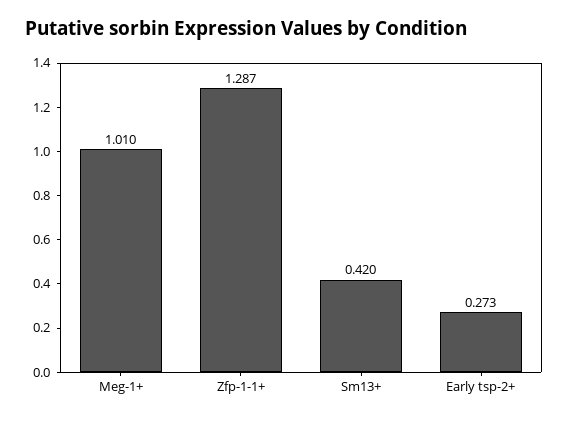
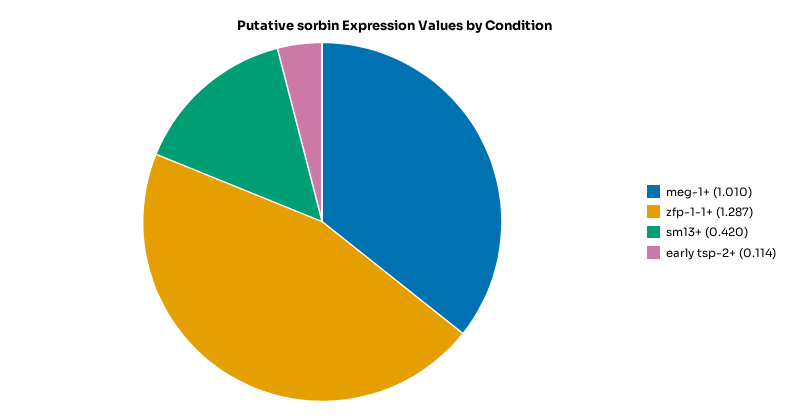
  {
    "Meg-1+": 1.01,
    "Zfp-1-1+": 1.287,
    "Sm13+": 0.42,
-   "Early tsp-2+": 0.273
+   "Early tsp-2+": 0.114
  }

